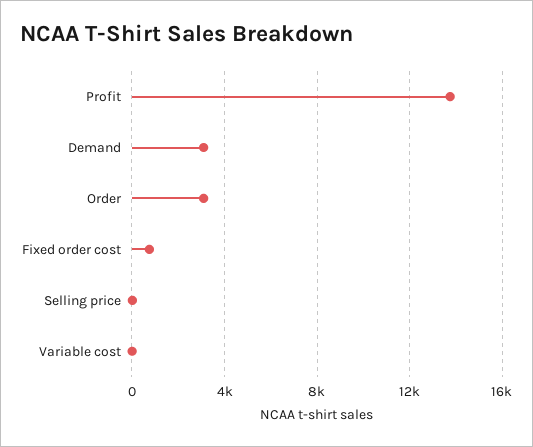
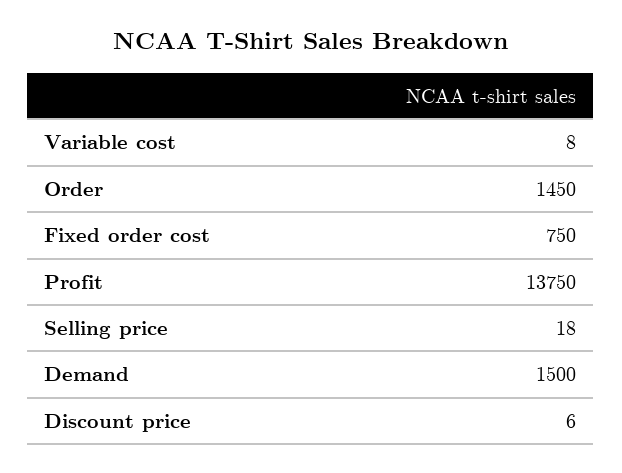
  {
    "Profit": 13750,
-   "Demand": 3000,
+   "Demand": 1500,
-   "Order": 3000,
+   "Order": 1450,
    "Fixed order cost": 750,
    "Selling price": 18,
-   "Variable cost": 8
+   "Variable cost": 8,
+   "Discount price": 6
  }

